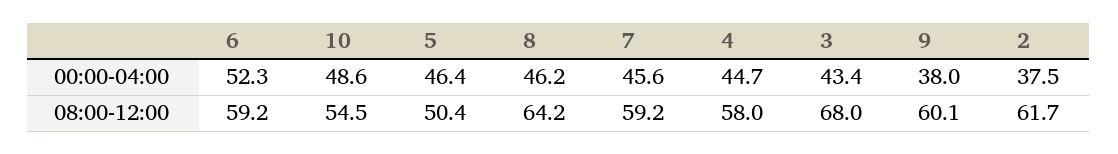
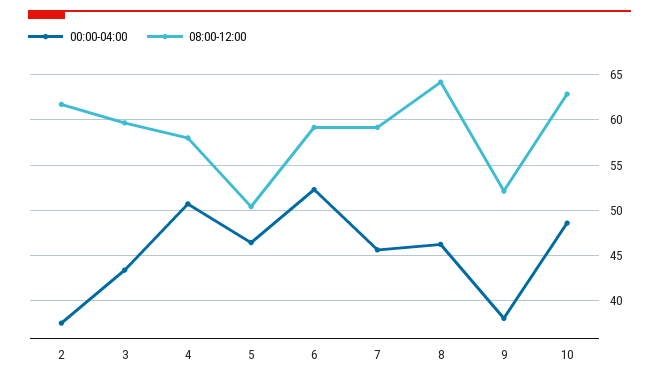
  {
    "00:00-04:00": {
      "6": 52.3,
      "10": 48.6,
      "5": 46.4,
      "8": 46.2,
      "7": 45.6,
-     "4": 44.7,
+     "4": 51,
      "3": 43.4,
      "9": 38,
      "2": 37.5
    },
    "08:00-12:00": {
      "6": 59.2,
-     "10": 54.5,
+     "10": 63,
      "5": 50.4,
      "8": 64.2,
      "7": 59.2,
      "4": 58,
-     "3": 68,
+     "3": 60,
-     "9": 60.1,
+     "9": 52,
      "2": 61.7
    }
  }

